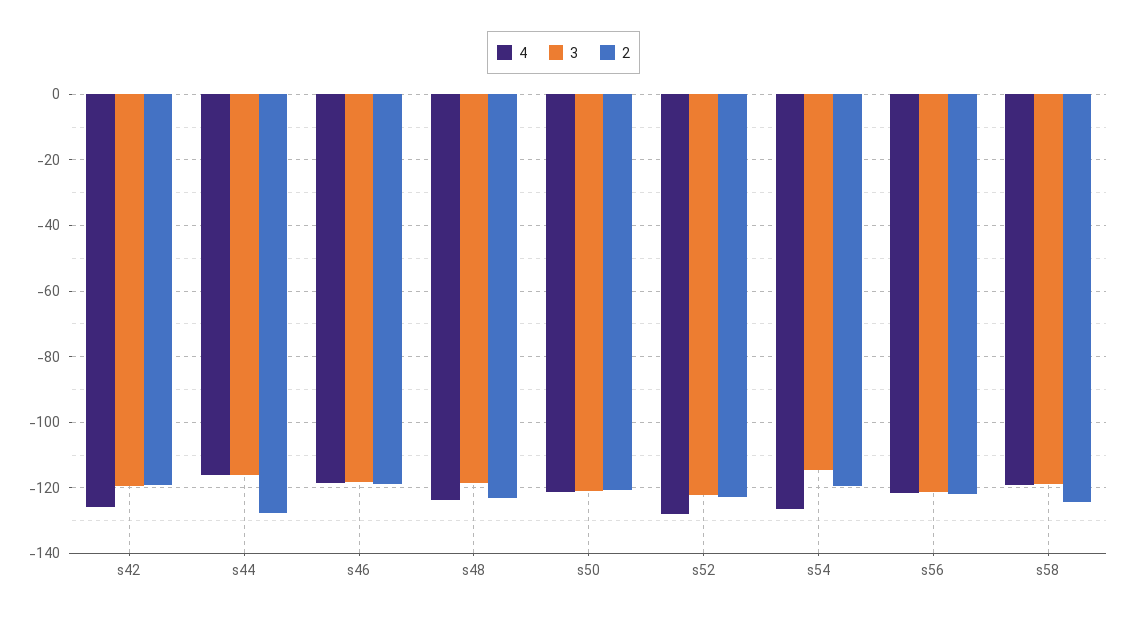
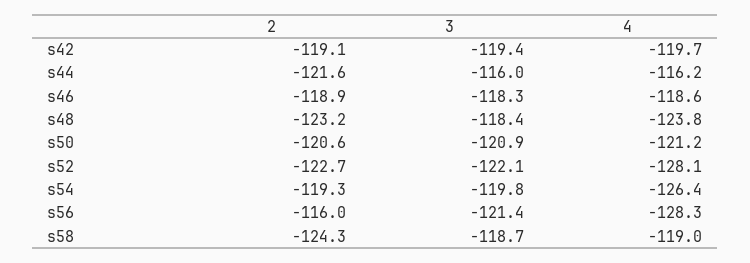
  {
    "4": {
-     "s42": -126,
+     "s42": -119.7,
      "s44": -116.2,
      "s46": -118.6,
      "s48": -123.8,
      "s50": -121.2,
      "s52": -128.1,
      "s54": -126.4,
-     "s56": -122,
+     "s56": -128.3,
      "s58": -119
    },
    "3": {
      "s42": -119.4,
      "s44": -116,
      "s46": -118.3,
      "s48": -118.4,
      "s50": -120.9,
      "s52": -122.1,
-     "s54": -114,
+     "s54": -119.8,
      "s56": -121.4,
      "s58": -118.7
    },
    "2": {
      "s42": -119.1,
-     "s44": -128,
+     "s44": -121.6,
      "s46": -118.9,
      "s48": -123.2,
      "s50": -120.6,
      "s52": -122.7,
      "s54": -119.3,
-     "s56": -122,
+     "s56": -116,
      "s58": -124.3
    }
  }

